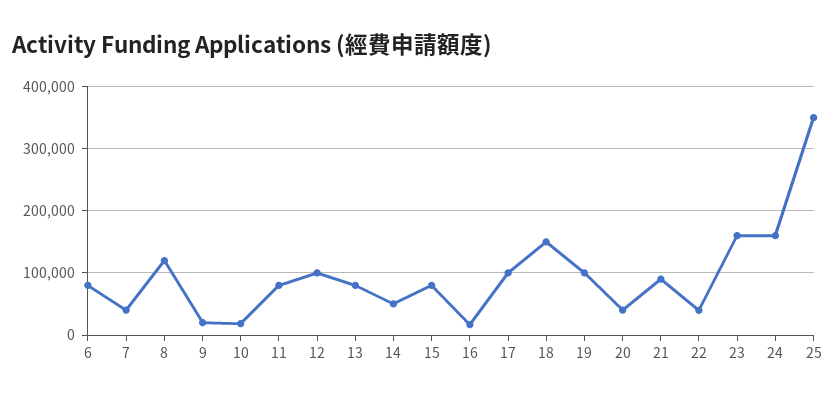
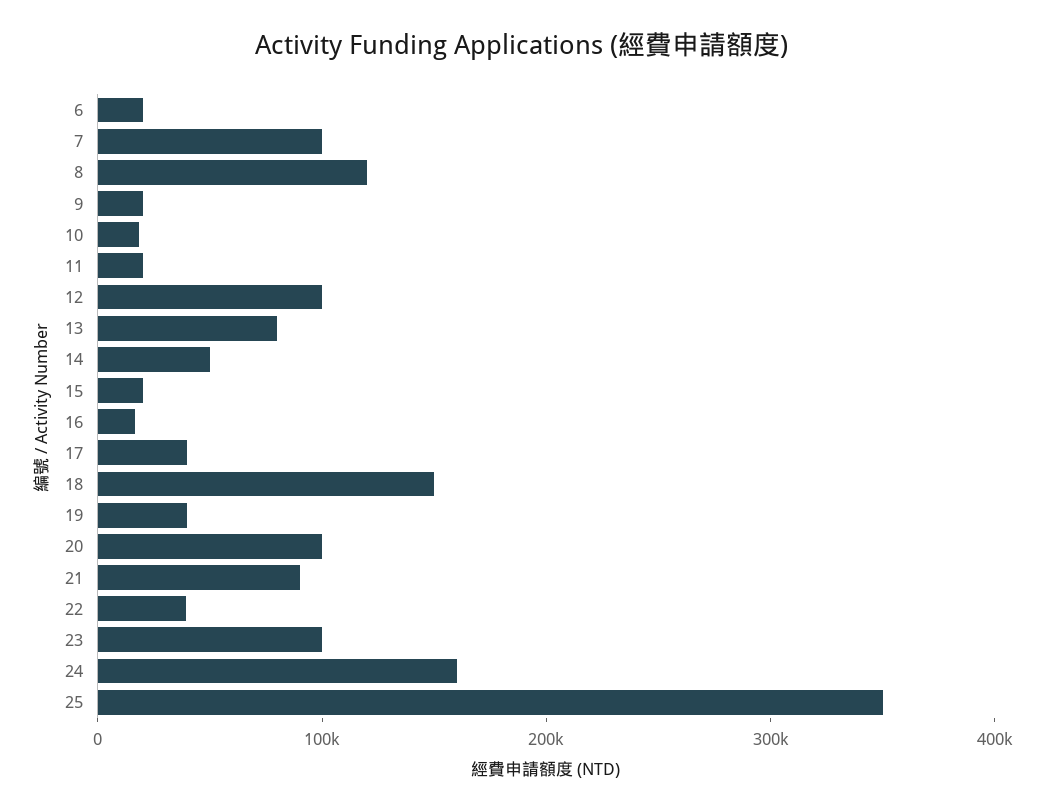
  {
-   "6": 80000,
+   "6": 20000,
-   "7": 40000,
+   "7": 100000,
    "8": 120000,
    "9": 20000,
    "10": 20000,
-   "11": 80000,
+   "11": 20000,
    "12": 100000,
    "13": 80000,
    "14": 50000,
-   "15": 80000,
+   "15": 20000,
    "16": 20000,
-   "17": 100000,
+   "17": 40000,
    "18": 150000,
-   "19": 100000,
+   "19": 40000,
-   "20": 40000,
+   "20": 100000,
    "21": 90000,
    "22": 40000,
-   "23": 160000,
+   "23": 100000,
    "24": 160000,
    "25": 350000
  }

